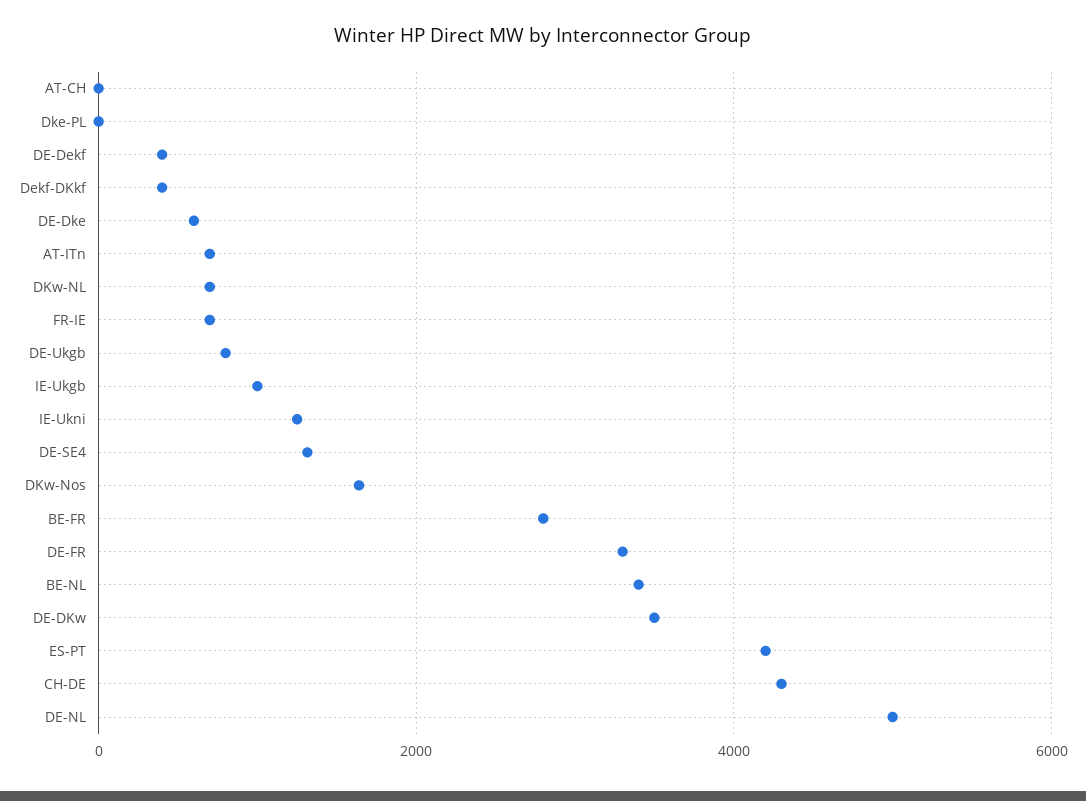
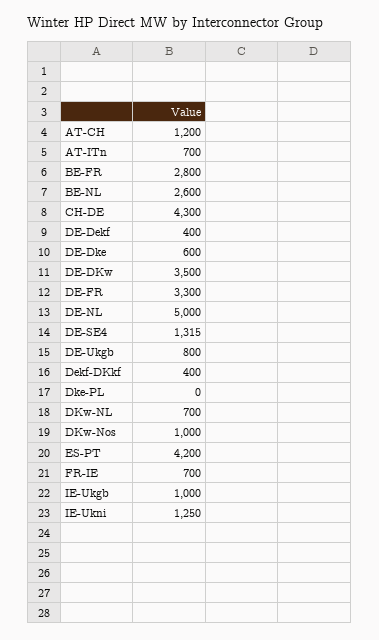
  {
-   "AT-CH": 0,
+   "AT-CH": 1200,
    "Dke-PL": 0,
    "DE-Dekf": 400,
    "Dekf-DKkf": 400,
    "DE-Dke": 600,
    "AT-ITn": 700,
    "DKw-NL": 700,
    "FR-IE": 700,
    "DE-Ukgb": 800,
    "IE-Ukgb": 1000,
    "IE-Ukni": 1250,
    "DE-SE4": 1315,
-   "DKw-Nos": 1600,
+   "DKw-Nos": 1000,
    "BE-FR": 2800,
    "DE-FR": 3300,
-   "BE-NL": 3400,
+   "BE-NL": 2600,
    "DE-DKw": 3500,
    "ES-PT": 4200,
    "CH-DE": 4300,
    "DE-NL": 5000
  }

